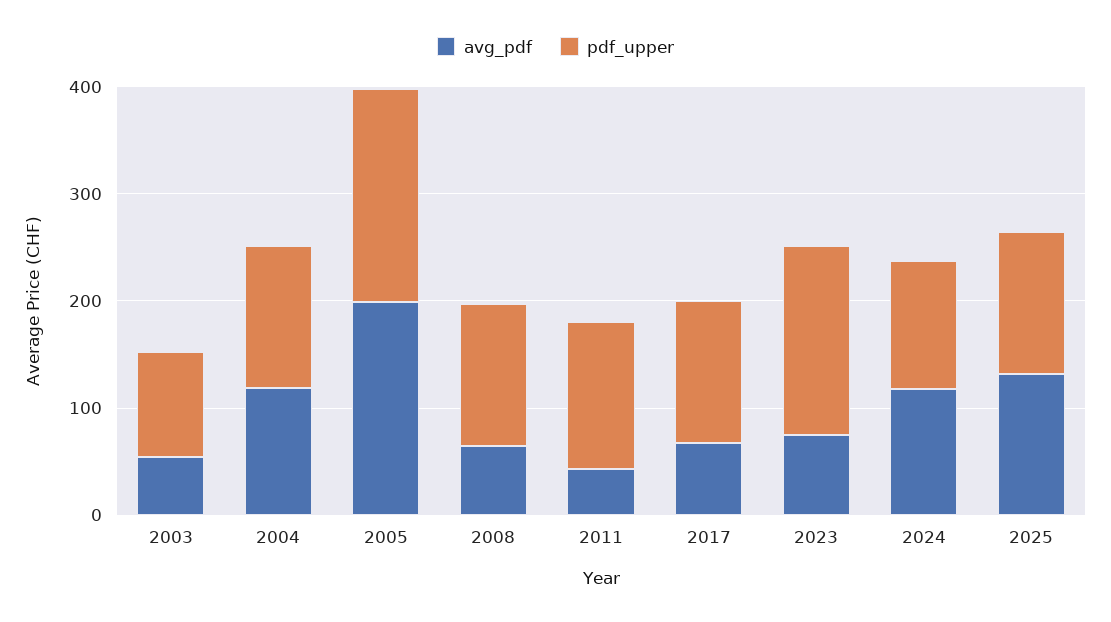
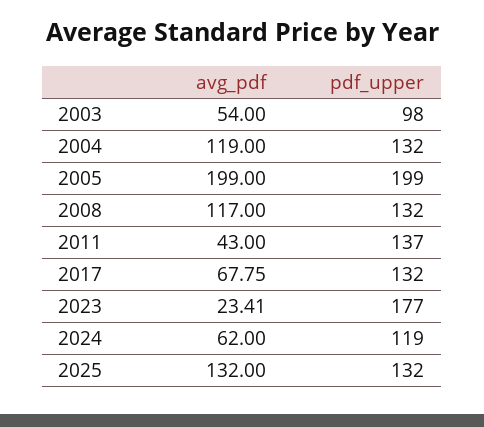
  {
    "avg_pdf": {
      "2003": 54,
      "2004": 119,
      "2005": 199,
-     "2008": 60,
+     "2008": 117,
      "2011": 43,
      "2017": 67.75,
-     "2023": 80,
+     "2023": 23.41,
-     "2024": 120,
+     "2024": 62,
      "2025": 132
    },
    "pdf_upper": {
      "2003": 98,
      "2004": 132,
      "2005": 199,
      "2008": 132,
      "2011": 137,
      "2017": 132,
      "2023": 177,
      "2024": 119,
      "2025": 132
    }
  }

